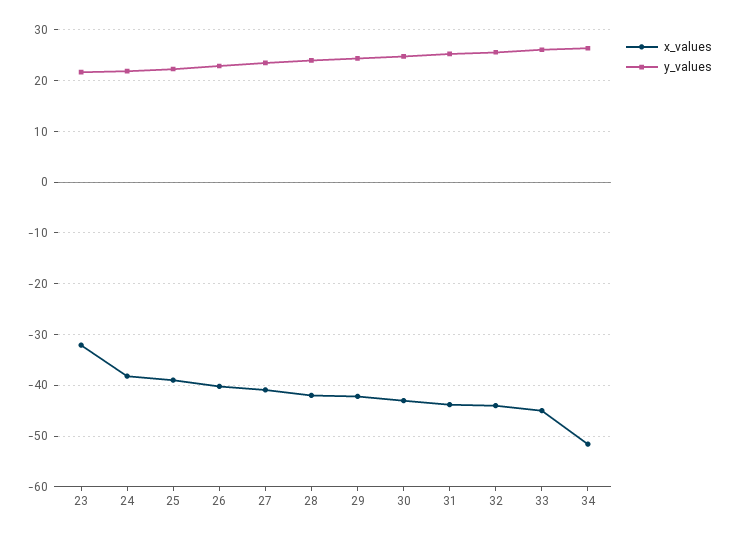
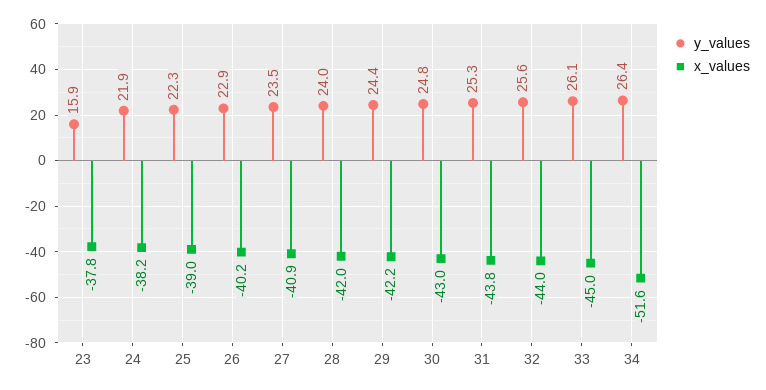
  {
    "x_values": {
-     "23": -32,
+     "23": -37.8,
      "24": -38.2,
      "25": -39,
      "26": -40.2,
      "27": -40.9,
      "28": -42,
      "29": -42.2,
      "30": -43,
      "31": -43.8,
      "32": -44,
      "33": -45,
      "34": -51.6
    },
    "y_values": {
-     "23": 22,
+     "23": 15.9,
      "24": 21.9,
      "25": 22.3,
      "26": 22.9,
      "27": 23.5,
      "28": 24,
      "29": 24.4,
      "30": 24.8,
      "31": 25.3,
      "32": 25.6,
      "33": 26.1,
      "34": 26.4
    }
  }

